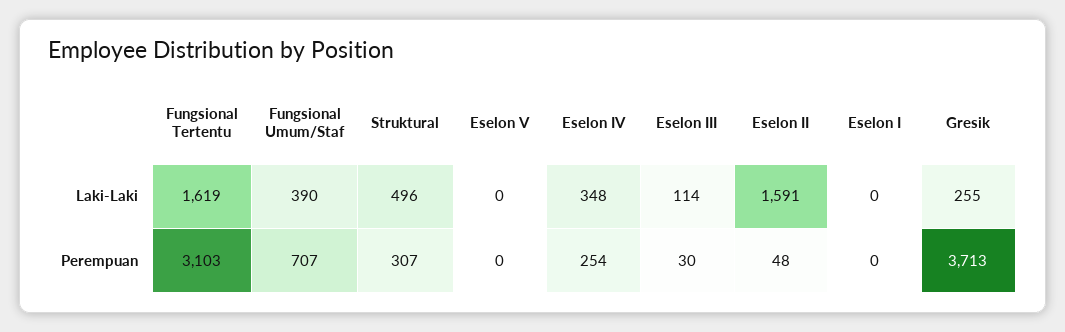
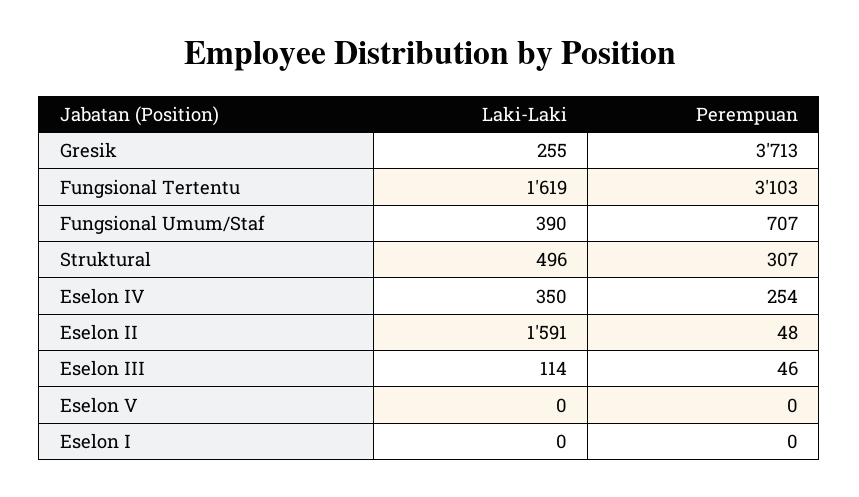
  {
    "Fungsional Tertentu": {
      "Laki-Laki": 1619,
      "Perempuan": 3103
    },
    "Fungsional Umum/Staf": {
      "Laki-Laki": 390,
      "Perempuan": 707
    },
    "Struktural": {
      "Laki-Laki": 496,
      "Perempuan": 307
    },
    "Eselon V": {
      "Laki-Laki": 0,
      "Perempuan": 0
    },
    "Eselon IV": {
-     "Laki-Laki": 348,
+     "Laki-Laki": 350,
      "Perempuan": 254
    },
    "Eselon III": {
      "Laki-Laki": 114,
-     "Perempuan": 30
+     "Perempuan": 46
    },
    "Eselon II": {
      "Laki-Laki": 1591,
      "Perempuan": 48
    },
    "Eselon I": {
      "Laki-Laki": 0,
      "Perempuan": 0
    },
    "Gresik": {
      "Laki-Laki": 255,
      "Perempuan": 3713
    }
  }

